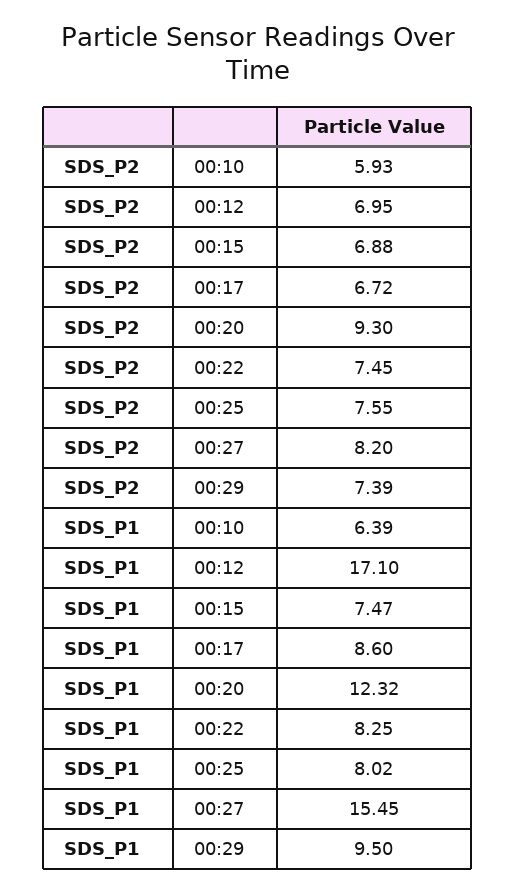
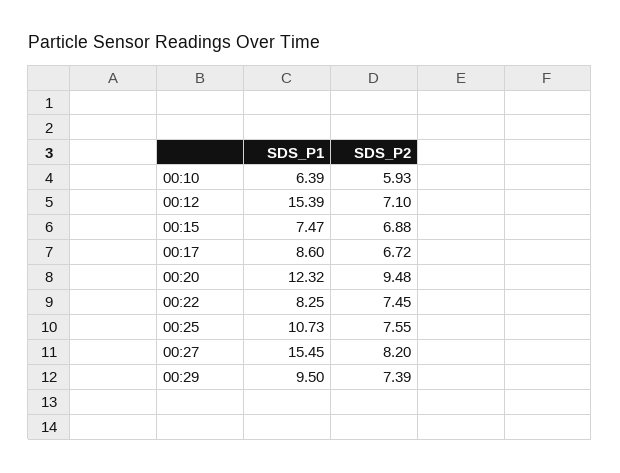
  {
    "SDS_P2": {
      "00:10": 5.93,
-     "00:12": 6.95,
+     "00:12": 7.1,
      "00:15": 6.88,
      "00:17": 6.72,
-     "00:20": 9.3,
+     "00:20": 9.48,
      "00:22": 7.45,
      "00:25": 7.55,
      "00:27": 8.2,
      "00:29": 7.39
    },
    "SDS_P1": {
      "00:10": 6.39,
-     "00:12": 17.1,
+     "00:12": 15.39,
      "00:15": 7.47,
      "00:17": 8.6,
      "00:20": 12.32,
      "00:22": 8.25,
-     "00:25": 8.02,
+     "00:25": 10.73,
      "00:27": 15.45,
      "00:29": 9.5
    }
  }

